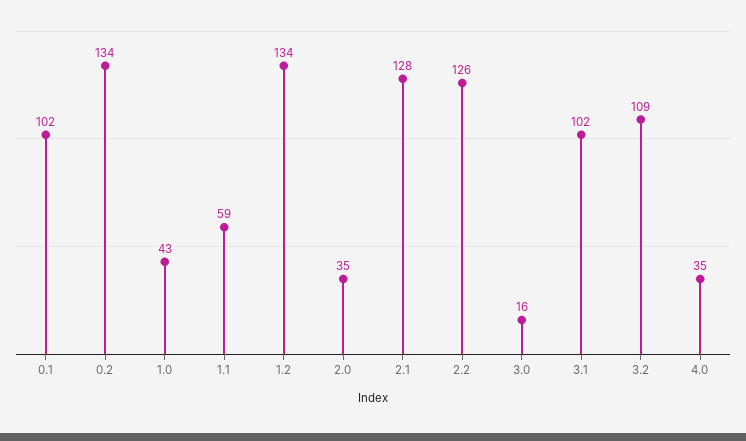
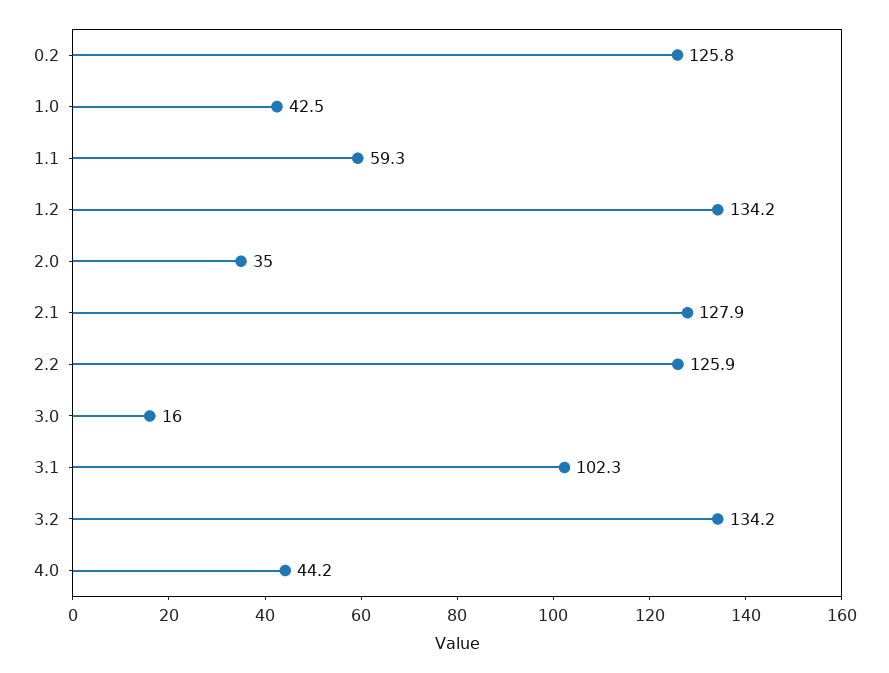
  {
-   "0.1": 102,
-   "0.2": 134,
+   "0.2": 125.8,
    "1.0": 42.5,
    "1.1": 59.3,
    "1.2": 134.2,
    "2.0": 35,
    "2.1": 127.9,
    "2.2": 125.9,
    "3.0": 16,
    "3.1": 102.3,
-   "3.2": 109,
+   "3.2": 134.2,
-   "4.0": 35
+   "4.0": 44.2
  }

